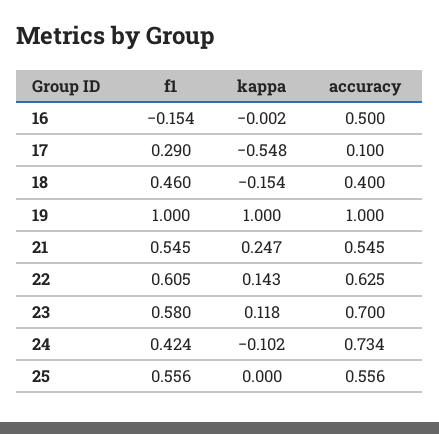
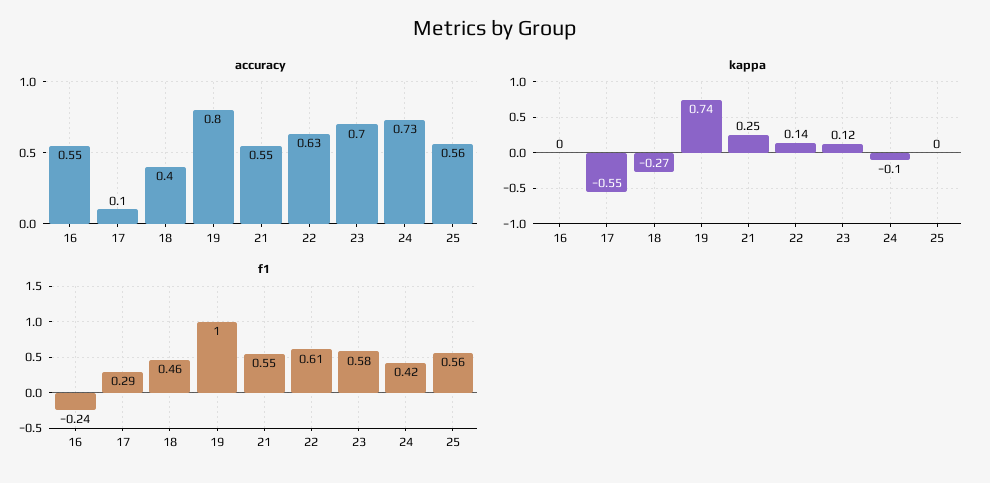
  {
    "f1": {
-     "16": -0.154,
+     "16": -0.24,
      "17": 0.29,
      "18": 0.46,
      "19": 1,
      "21": 0.545,
      "22": 0.605,
      "23": 0.58,
      "24": 0.424,
      "25": 0.556
    },
    "kappa": {
      "16": -0.002,
      "17": -0.548,
-     "18": -0.154,
+     "18": -0.27,
-     "19": 1,
+     "19": 0.74,
      "21": 0.247,
      "22": 0.143,
      "23": 0.118,
      "24": -0.102,
      "25": 0
    },
    "accuracy": {
-     "16": 0.5,
+     "16": 0.55,
      "17": 0.1,
      "18": 0.4,
-     "19": 1,
+     "19": 0.8,
      "21": 0.545,
      "22": 0.625,
      "23": 0.7,
      "24": 0.734,
      "25": 0.556
    }
  }

